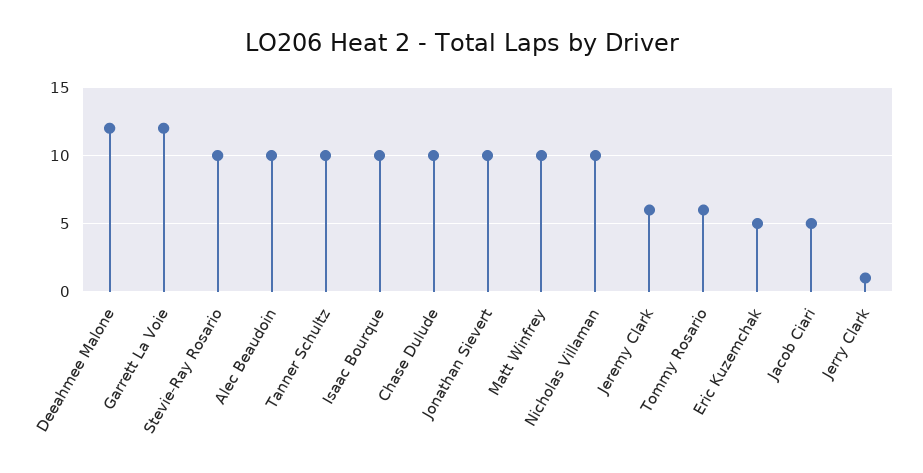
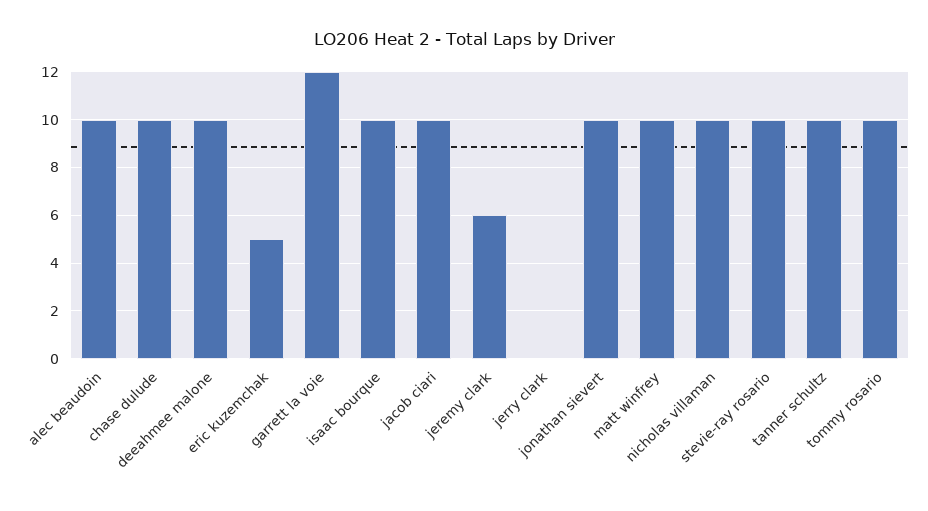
  {
-   "Deeahmee Malone": 12,
+   "Deeahmee Malone": 10,
    "Garrett La Voie": 12,
    "Stevie-Ray Rosario": 10,
    "Alec Beaudoin": 10,
    "Tanner Schultz": 10,
    "Isaac Bourque": 10,
    "Chase Dulude": 10,
    "Jonathan Sievert": 10,
    "Matt Winfrey": 10,
    "Nicholas Villaman": 10,
    "Jeremy Clark": 6,
-   "Tommy Rosario": 6,
+   "Tommy Rosario": 10,
    "Eric Kuzemchak": 5,
-   "Jacob Ciari": 5,
+   "Jacob Ciari": 10,
-   "Jerry Clark": 1
+   "Jerry Clark": 0
  }

